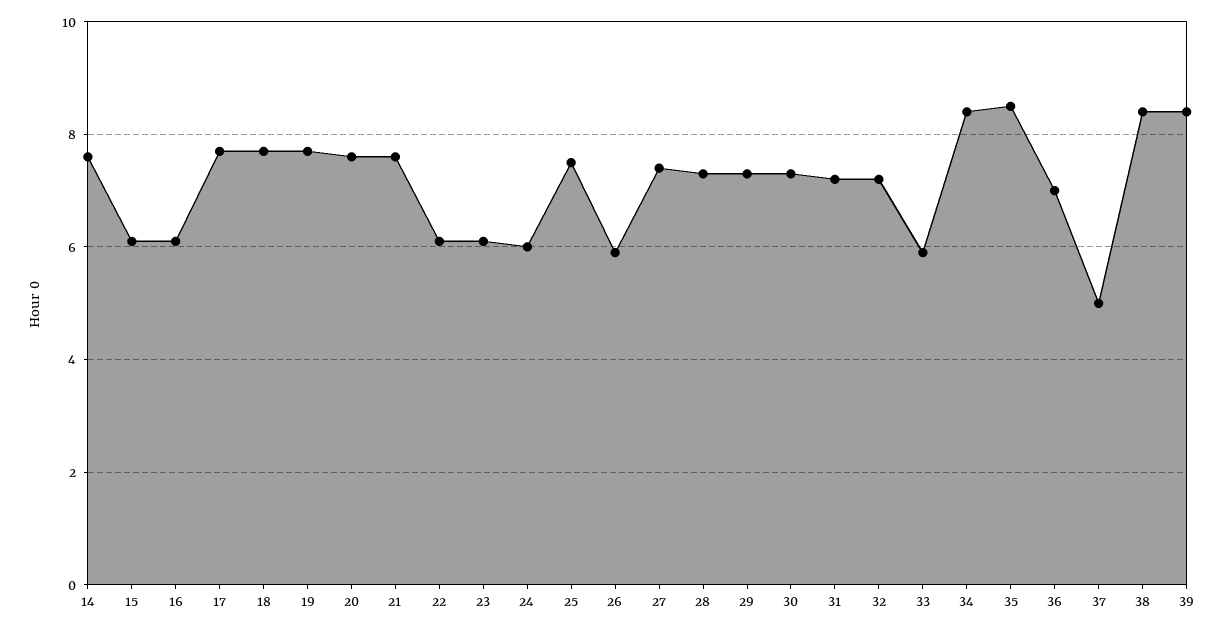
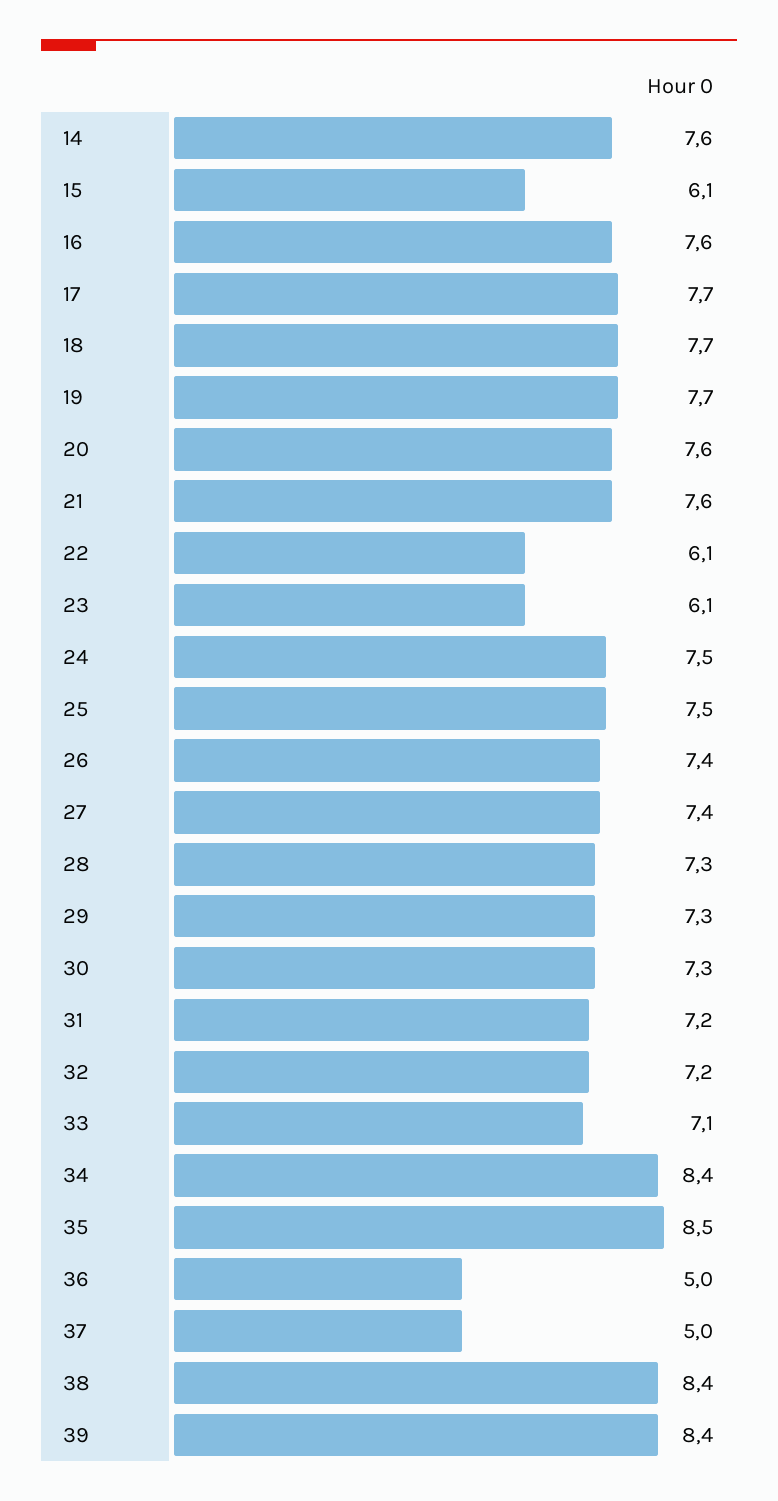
  {
    "14": 7.6,
    "15": 6.1,
-   "16": 6,
+   "16": 7.6,
    "17": 7.7,
    "18": 7.7,
    "19": 7.7,
    "20": 7.6,
    "21": 7.6,
    "22": 6.1,
    "23": 6.1,
-   "24": 6,
+   "24": 7.5,
    "25": 7.5,
-   "26": 6,
+   "26": 7.4,
    "27": 7.4,
    "28": 7.3,
    "29": 7.3,
    "30": 7.3,
    "31": 7.2,
    "32": 7.2,
-   "33": 6,
+   "33": 7.1,
    "34": 8.4,
    "35": 8.5,
-   "36": 7,
+   "36": 5,
    "37": 5,
    "38": 8.4,
    "39": 8.4
  }

